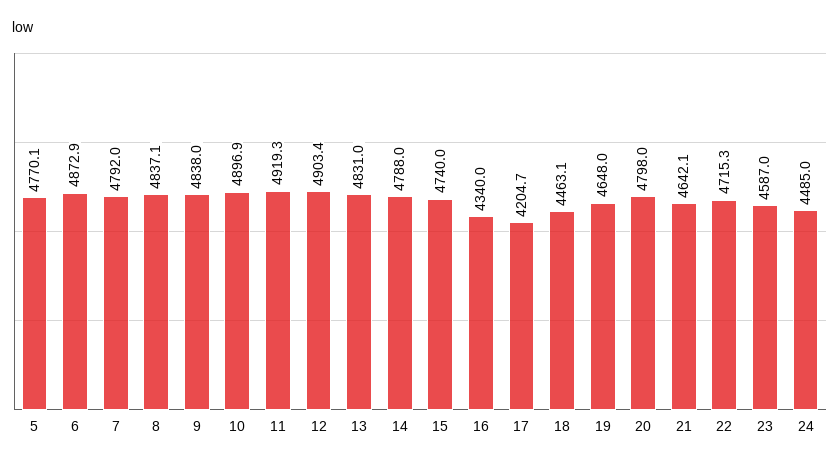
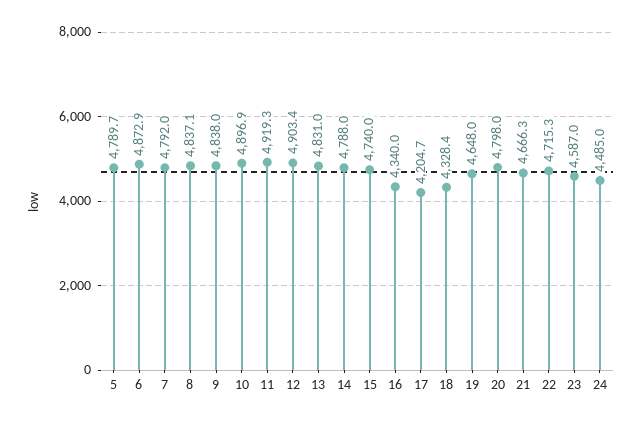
  {
-   "5": 4770.1,
+   "5": 4789.7,
    "6": 4872.9,
    "7": 4792,
    "8": 4837.1,
    "9": 4838,
    "10": 4896.9,
    "11": 4919.3,
    "12": 4903.4,
    "13": 4831,
    "14": 4788,
    "15": 4740,
    "16": 4340,
    "17": 4204.7,
-   "18": 4463.1,
+   "18": 4328.4,
    "19": 4648,
    "20": 4798,
-   "21": 4642.1,
+   "21": 4666.3,
    "22": 4715.3,
    "23": 4587,
    "24": 4485
  }

